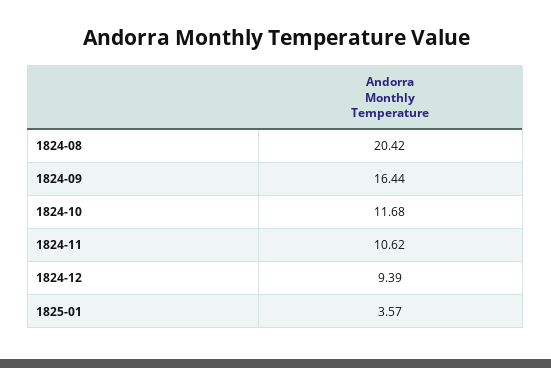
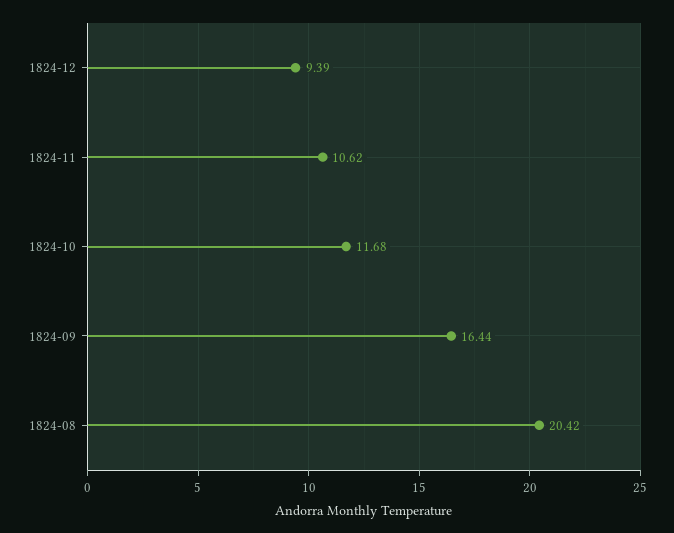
  {
    "1824-08": 20.42,
    "1824-09": 16.44,
    "1824-10": 11.68,
    "1824-11": 10.62,
-   "1824-12": 9.39,
+   "1824-12": 9.39
-   "1825-01": 3.57
  }

